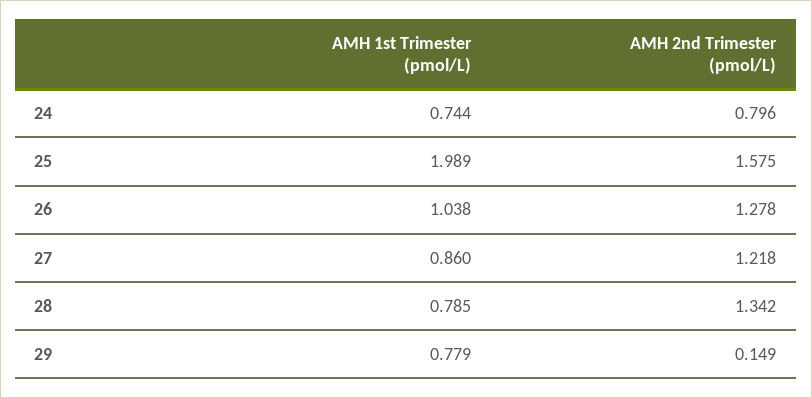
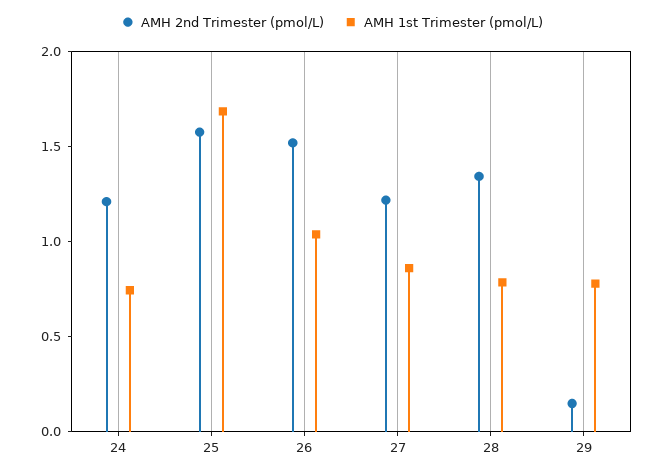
  {
    "AMH 1st Trimester (pmol/L)": {
      "24": 0.744,
-     "25": 1.989,
+     "25": 1.7,
      "26": 1.038,
      "27": 0.86,
      "28": 0.785,
      "29": 0.779
    },
    "AMH 2nd Trimester (pmol/L)": {
-     "24": 0.796,
+     "24": 1.2,
      "25": 1.575,
-     "26": 1.278,
+     "26": 1.5,
      "27": 1.218,
      "28": 1.342,
      "29": 0.149
    }
  }

